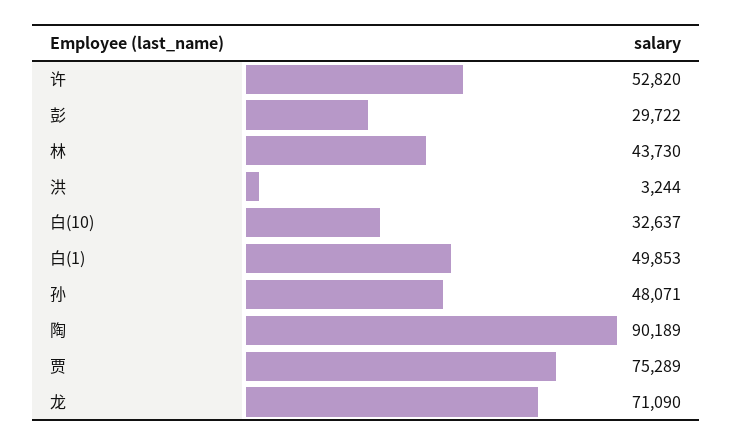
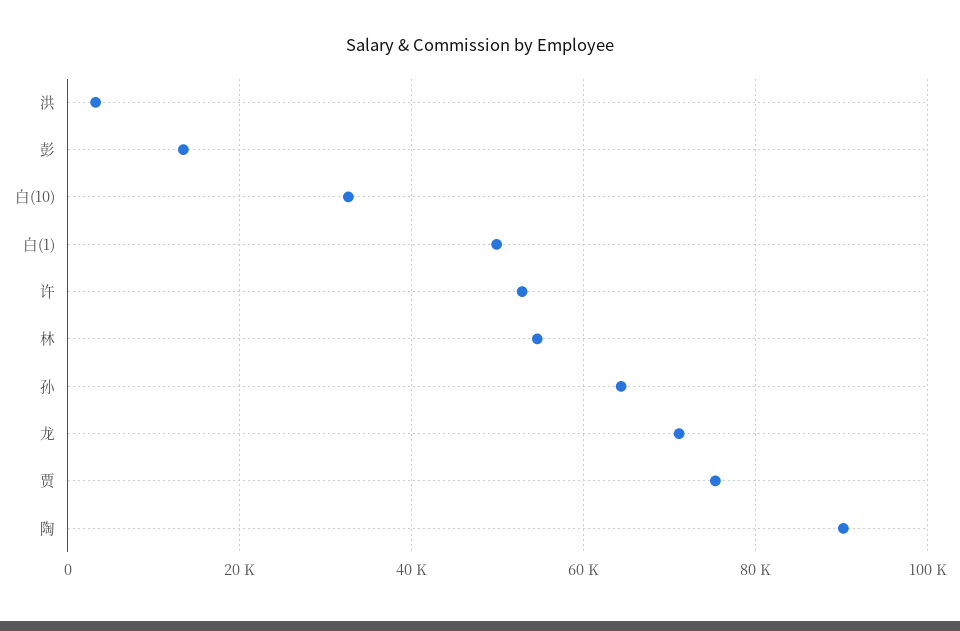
  {
    "许": 52820,
-   "彭": 29722,
+   "彭": 14000,
-   "林": 43730,
+   "林": 54000,
    "洪": 3244,
    "白(10)": 32637,
    "白(1)": 49853,
-   "孙": 48071,
+   "孙": 64000,
    "陶": 90189,
    "贾": 75289,
    "龙": 71090
  }

